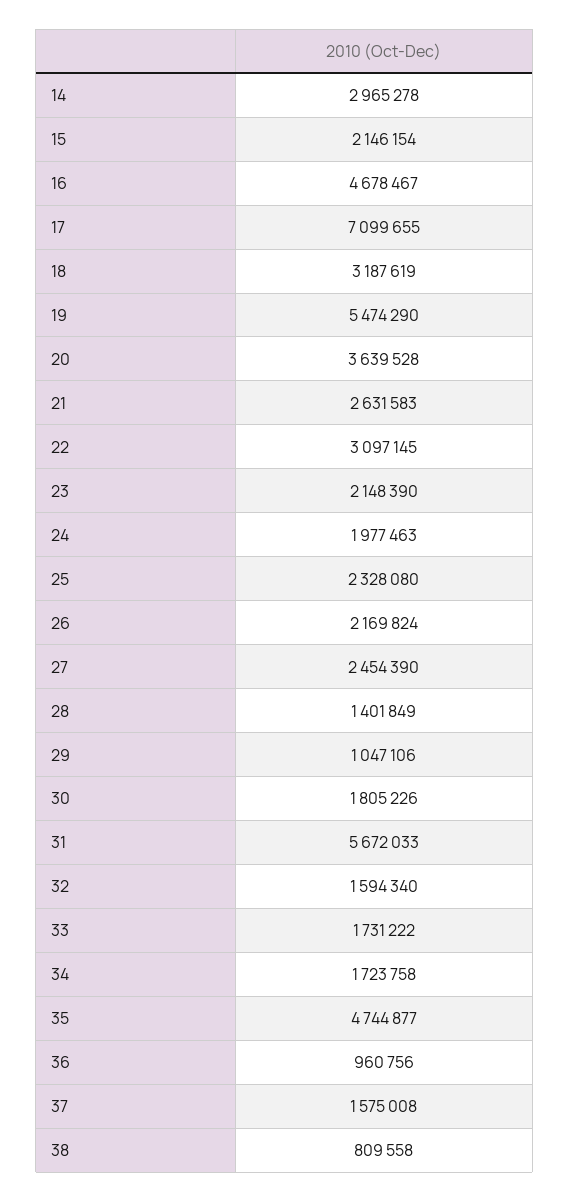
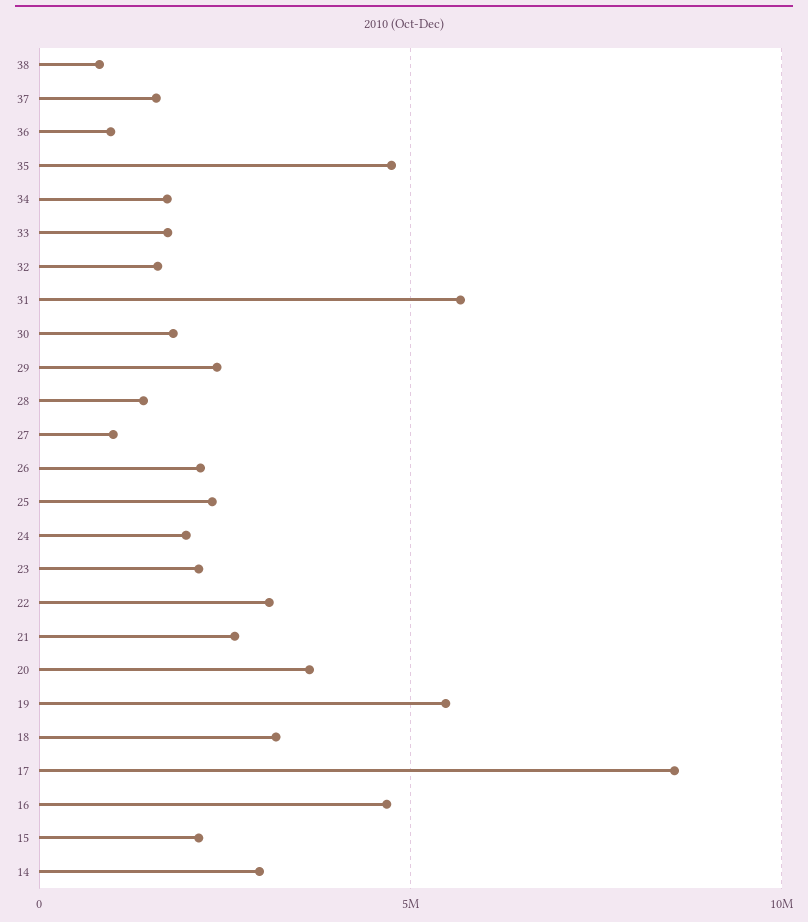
  {
    "14": 2965278,
    "15": 2146154,
    "16": 4678467,
-   "17": 7099655,
+   "17": 8500000,
    "18": 3187619,
    "19": 5474290,
    "20": 3639528,
    "21": 2631583,
    "22": 3097145,
    "23": 2148390,
    "24": 1977463,
    "25": 2328080,
    "26": 2169824,
-   "27": 2454390,
+   "27": 1000000,
    "28": 1401849,
-   "29": 1047106,
+   "29": 2500000,
    "30": 1805226,
    "31": 5672033,
    "32": 1594340,
    "33": 1731222,
    "34": 1723758,
    "35": 4744877,
    "36": 960756,
    "37": 1575008,
    "38": 809558
  }

